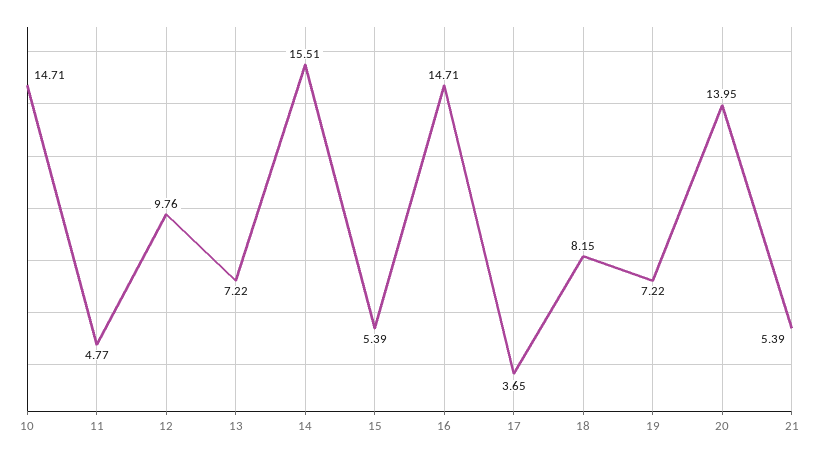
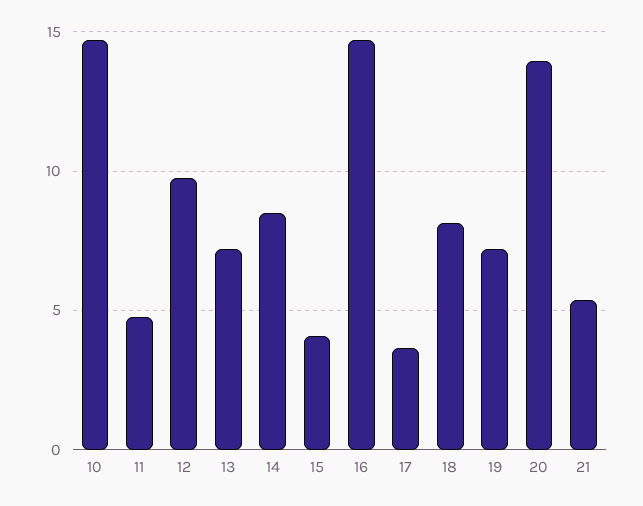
  {
    "10": 14.71,
    "11": 4.77,
    "12": 9.76,
    "13": 7.22,
-   "14": 15.51,
+   "14": 8.5,
-   "15": 5.39,
+   "15": 4,
    "16": 14.71,
    "17": 3.65,
    "18": 8.15,
    "19": 7.22,
    "20": 13.95,
    "21": 5.39
  }

